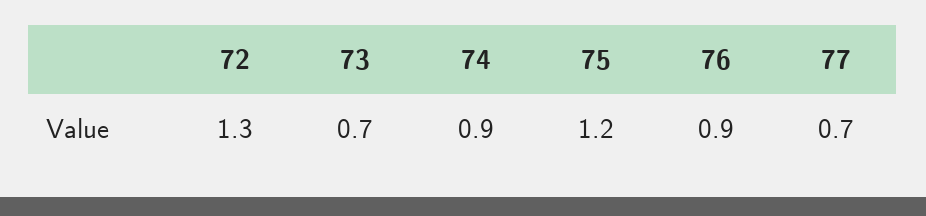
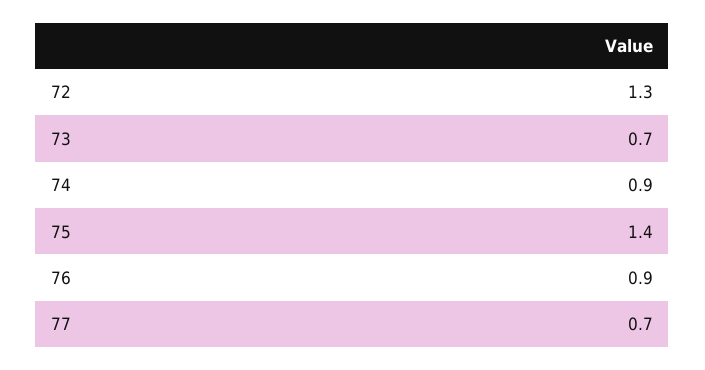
  {
    "72": 1.3,
    "73": 0.7,
    "74": 0.9,
-   "75": 1.2,
+   "75": 1.4,
    "76": 0.9,
    "77": 0.7
  }

